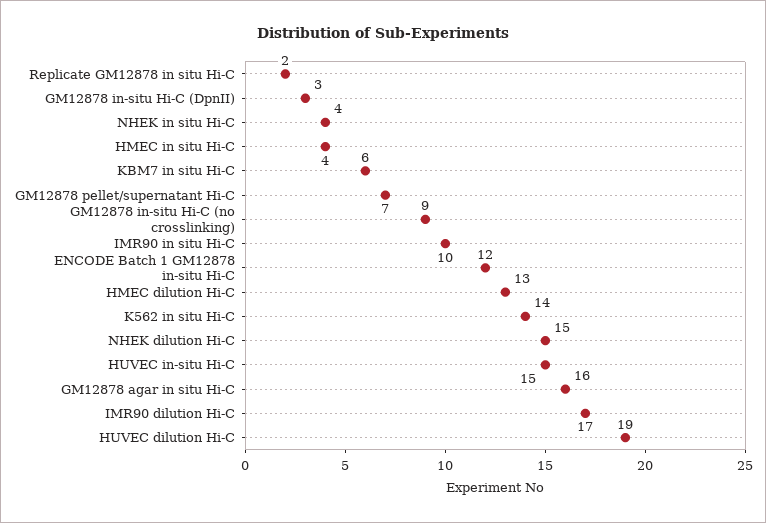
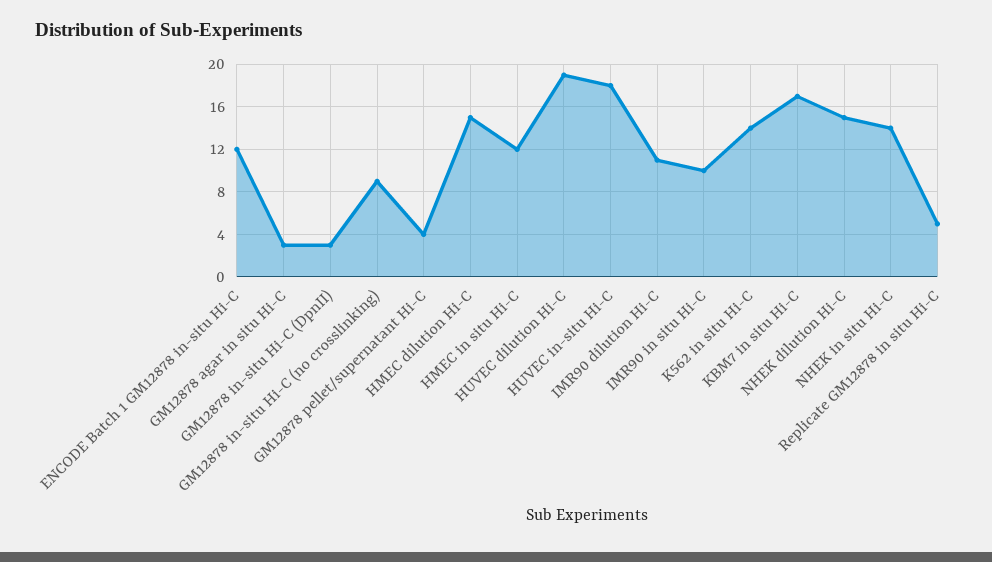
  {
-   "Replicate GM12878 in situ Hi-C": 2,
+   "Replicate GM12878 in situ Hi-C": 5,
    "GM12878 in-situ Hi-C (DpnII)": 3,
-   "NHEK in situ Hi-C": 4,
+   "NHEK in situ Hi-C": 14,
-   "HMEC in situ Hi-C": 4,
+   "HMEC in situ Hi-C": 12,
-   "KBM7 in situ Hi-C": 6,
+   "KBM7 in situ Hi-C": 17,
-   "GM12878 pellet/supernatant Hi-C": 7,
+   "GM12878 pellet/supernatant Hi-C": 4,
    "GM12878 in-situ Hi-C (no crosslinking)": 9,
    "IMR90 in situ Hi-C": 10,
    "ENCODE Batch 1 GM12878 in-situ Hi-C": 12,
-   "HMEC dilution Hi-C": 13,
+   "HMEC dilution Hi-C": 15,
    "K562 in situ Hi-C": 14,
    "NHEK dilution Hi-C": 15,
-   "HUVEC in-situ Hi-C": 15,
+   "HUVEC in-situ Hi-C": 18,
-   "GM12878 agar in situ Hi-C": 16,
+   "GM12878 agar in situ Hi-C": 3,
-   "IMR90 dilution Hi-C": 17,
+   "IMR90 dilution Hi-C": 11,
    "HUVEC dilution Hi-C": 19
  }

